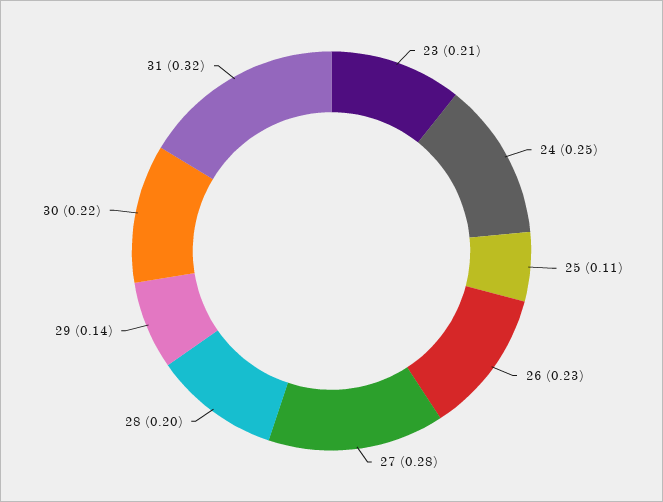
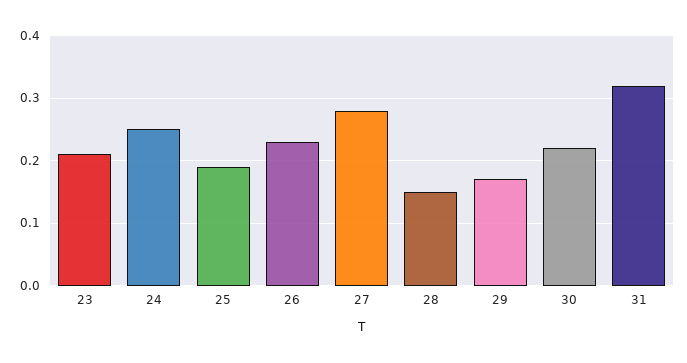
  {
    "23": 0.21,
    "24": 0.25,
-   "25": 0.11,
+   "25": 0.19,
    "26": 0.23,
    "27": 0.28,
-   "28": 0.2,
+   "28": 0.15,
-   "29": 0.14,
+   "29": 0.17,
    "30": 0.22,
    "31": 0.32
  }

